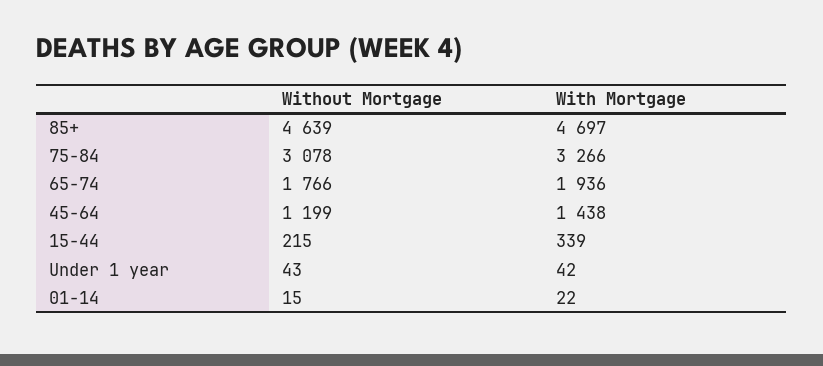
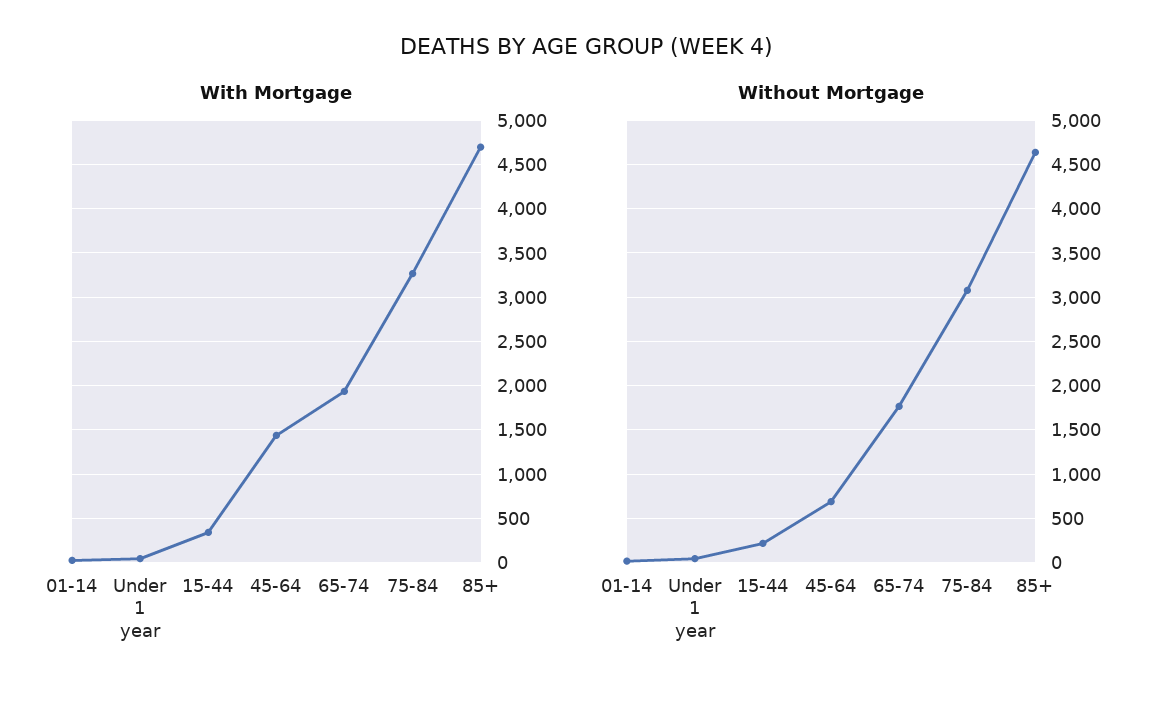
  {
    "Without Mortgage": {
      "85+": 4639,
      "75-84": 3078,
      "65-74": 1766,
-     "45-64": 1199,
+     "45-64": 700,
      "15-44": 215,
      "Under 1 year": 43,
      "01-14": 15
    },
    "With Mortgage": {
      "85+": 4697,
      "75-84": 3266,
      "65-74": 1936,
      "45-64": 1438,
      "15-44": 339,
      "Under 1 year": 42,
      "01-14": 22
    }
  }

